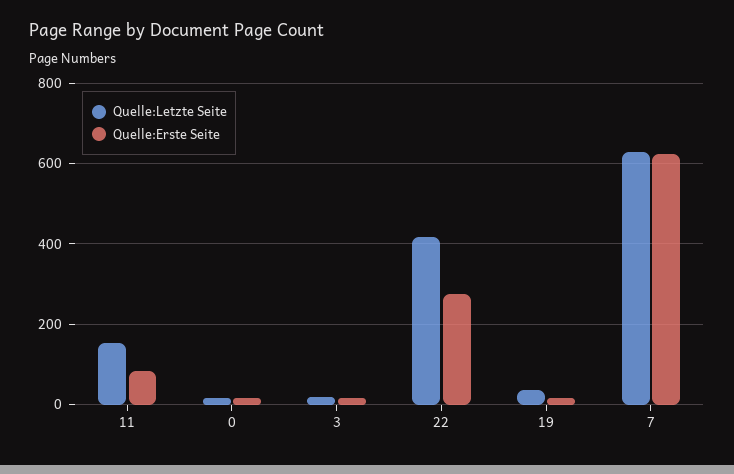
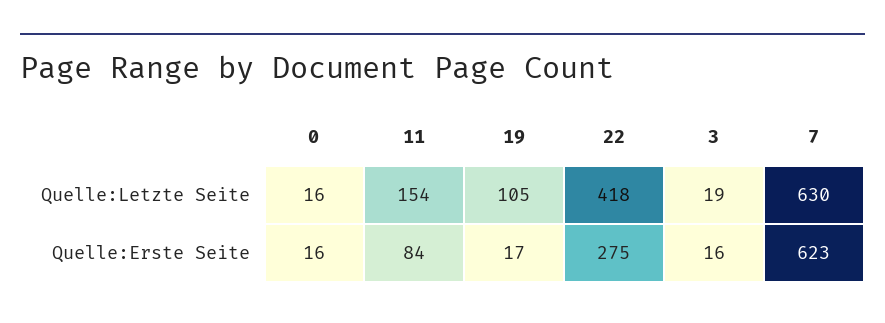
  {
    "Quelle:Letzte Seite": {
      "11": 154,
      "0": 16,
      "3": 19,
      "22": 418,
-     "19": 40,
+     "19": 105,
      "7": 630
    },
    "Quelle:Erste Seite": {
      "11": 84,
      "0": 16,
      "3": 16,
      "22": 275,
      "19": 17,
      "7": 623
    }
  }

